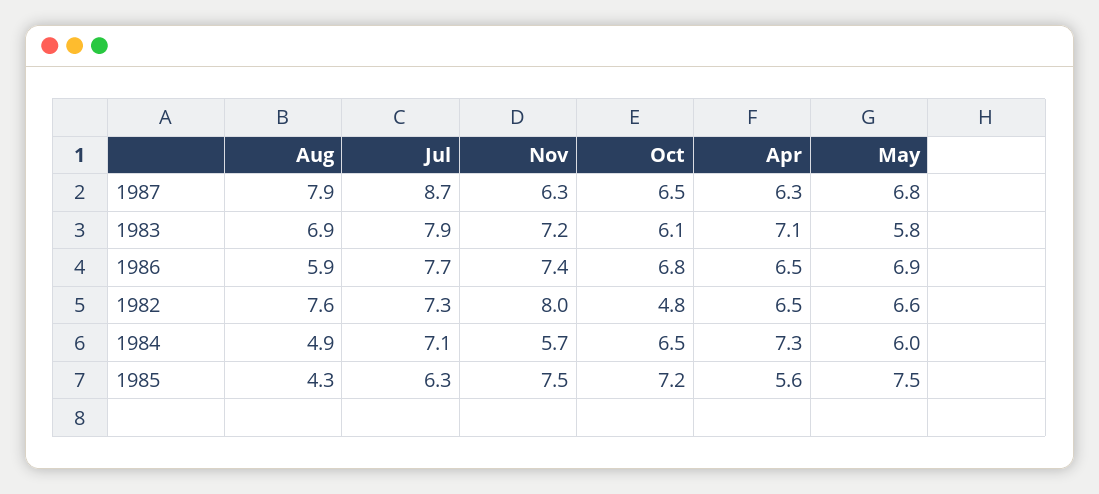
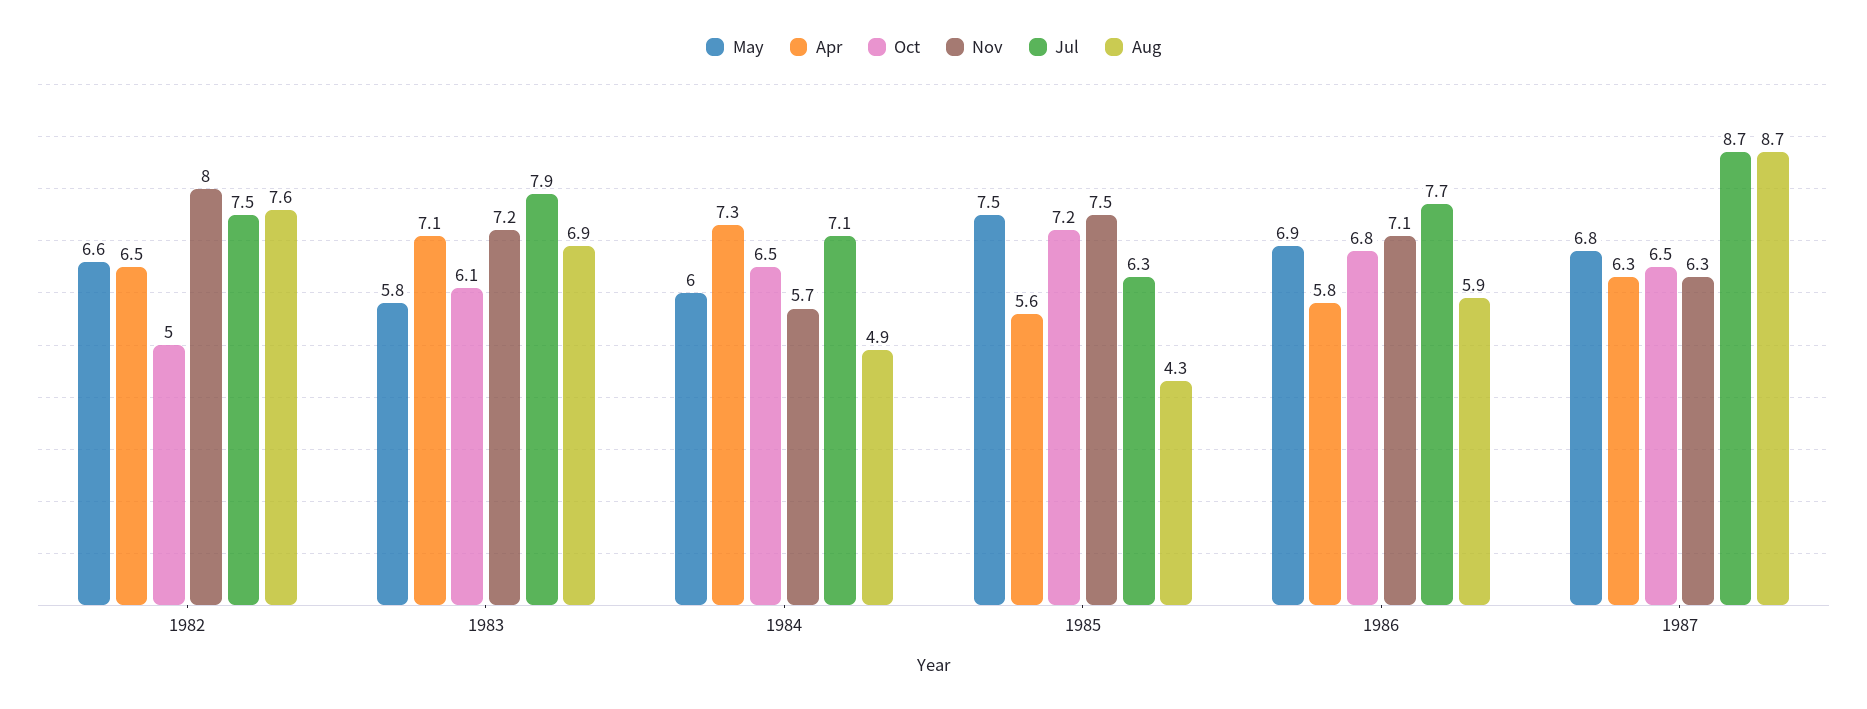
  {
    "Aug": {
-     "1987": 7.9,
+     "1987": 8.7,
      "1983": 6.9,
      "1986": 5.9,
      "1982": 7.6,
      "1984": 4.9,
      "1985": 4.3
    },
    "Jul": {
      "1987": 8.7,
      "1983": 7.9,
      "1986": 7.7,
-     "1982": 7.3,
+     "1982": 7.5,
      "1984": 7.1,
      "1985": 6.3
    },
    "Nov": {
      "1987": 6.3,
      "1983": 7.2,
-     "1986": 7.4,
+     "1986": 7.1,
      "1982": 8,
      "1984": 5.7,
      "1985": 7.5
    },
    "Oct": {
      "1987": 6.5,
      "1983": 6.1,
      "1986": 6.8,
-     "1982": 4.8,
+     "1982": 5,
      "1984": 6.5,
      "1985": 7.2
    },
    "Apr": {
      "1987": 6.3,
      "1983": 7.1,
-     "1986": 6.5,
+     "1986": 5.8,
      "1982": 6.5,
      "1984": 7.3,
      "1985": 5.6
    },
    "May": {
      "1987": 6.8,
      "1983": 5.8,
      "1986": 6.9,
      "1982": 6.6,
      "1984": 6,
      "1985": 7.5
    }
  }

